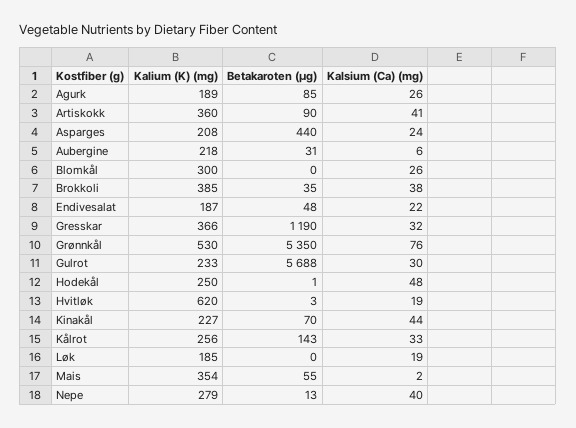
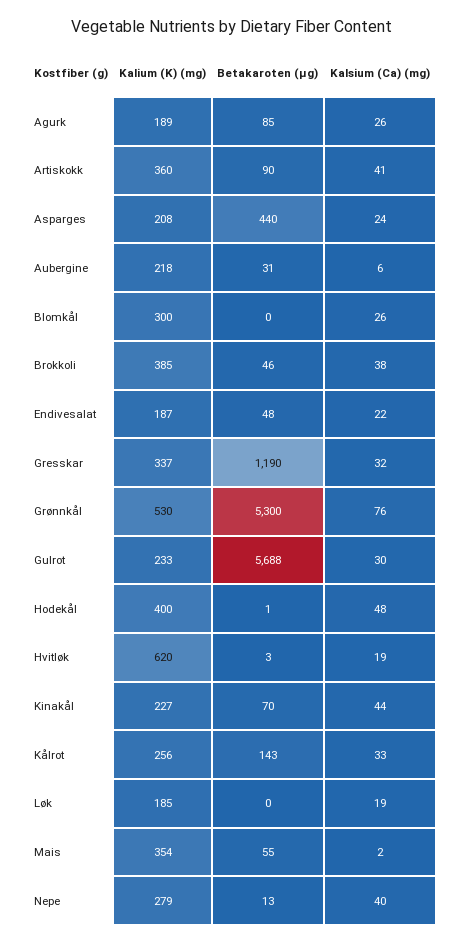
  {
    "Kalium (K) (mg)": {
      "Agurk": 189,
      "Artiskokk": 360,
      "Asparges": 208,
      "Aubergine": 218,
      "Blomkål": 300,
      "Brokkoli": 385,
      "Endivesalat": 187,
-     "Gresskar": 366,
+     "Gresskar": 337,
      "Grønnkål": 530,
      "Gulrot": 233,
-     "Hodekål": 250,
+     "Hodekål": 400,
      "Hvitløk": 620,
      "Kinakål": 227,
      "Kålrot": 256,
      "Løk": 185,
      "Mais": 354,
      "Nepe": 279
    },
    "Betakaroten (µg)": {
      "Agurk": 85,
      "Artiskokk": 90,
      "Asparges": 440,
      "Aubergine": 31,
      "Blomkål": 0,
-     "Brokkoli": 35,
+     "Brokkoli": 46,
      "Endivesalat": 48,
      "Gresskar": 1190,
-     "Grønnkål": 5350,
+     "Grønnkål": 5300,
      "Gulrot": 5688,
      "Hodekål": 1,
      "Hvitløk": 3,
      "Kinakål": 70,
      "Kålrot": 143,
      "Løk": 0,
      "Mais": 55,
      "Nepe": 13
    },
    "Kalsium (Ca) (mg)": {
      "Agurk": 26,
      "Artiskokk": 41,
      "Asparges": 24,
      "Aubergine": 6,
      "Blomkål": 26,
      "Brokkoli": 38,
      "Endivesalat": 22,
      "Gresskar": 32,
      "Grønnkål": 76,
      "Gulrot": 30,
      "Hodekål": 48,
      "Hvitløk": 19,
      "Kinakål": 44,
      "Kålrot": 33,
      "Løk": 19,
      "Mais": 2,
      "Nepe": 40
    }
  }

